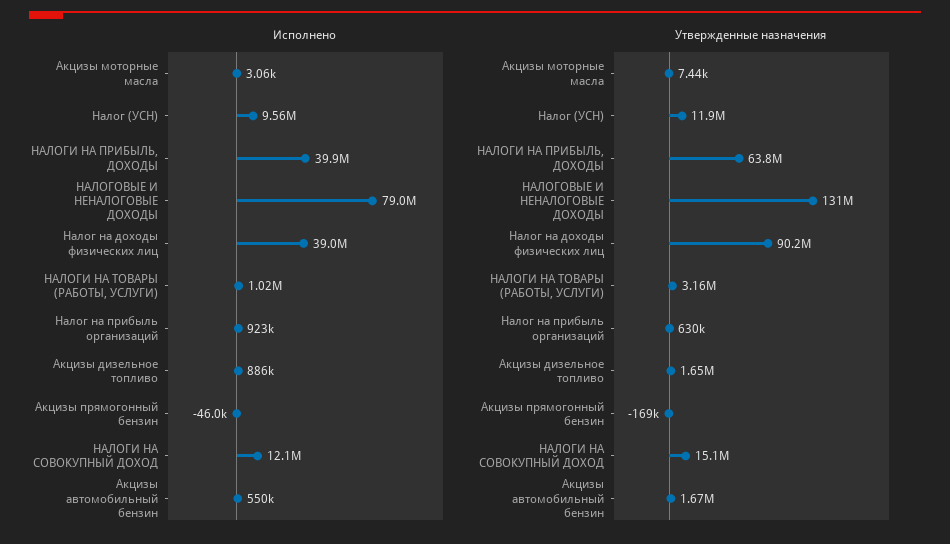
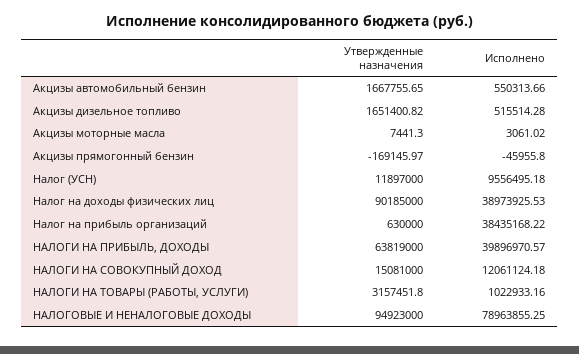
  {
    "Исполнено": {
      "Акцизы моторные масла": 3061.02,
      "Налог (УСН)": 9556495.18,
      "НАЛОГИ НА ПРИБЫЛЬ, ДОХОДЫ": 39896970.57,
      "НАЛОГОВЫЕ И НЕНАЛОГОВЫЕ ДОХОДЫ": 78963855.25,
      "Налог на доходы физических лиц": 38973925.53,
      "НАЛОГИ НА ТОВАРЫ (РАБОТЫ, УСЛУГИ)": 1022933.16,
-     "Налог на прибыль организаций": 923000,
+     "Налог на прибыль организаций": 38435168.22,
-     "Акцизы дизельное топливо": 886000,
+     "Акцизы дизельное топливо": 515514.28,
      "Акцизы прямогонный бензин": -45955.8,
      "НАЛОГИ НА СОВОКУПНЫЙ ДОХОД": 12061124.18,
      "Акцизы автомобильный бензин": 550313.66
    },
    "Утвержденные назначения": {
      "Акцизы моторные масла": 7441.3,
      "Налог (УСН)": 11897000,
      "НАЛОГИ НА ПРИБЫЛЬ, ДОХОДЫ": 63819000,
-     "НАЛОГОВЫЕ И НЕНАЛОГОВЫЕ ДОХОДЫ": 131000000,
+     "НАЛОГОВЫЕ И НЕНАЛОГОВЫЕ ДОХОДЫ": 94923000,
      "Налог на доходы физических лиц": 90185000,
      "НАЛОГИ НА ТОВАРЫ (РАБОТЫ, УСЛУГИ)": 3157451.8,
      "Налог на прибыль организаций": 630000,
      "Акцизы дизельное топливо": 1651400.82,
      "Акцизы прямогонный бензин": -169145.97,
      "НАЛОГИ НА СОВОКУПНЫЙ ДОХОД": 15081000,
      "Акцизы автомобильный бензин": 1667755.65
    }
  }

